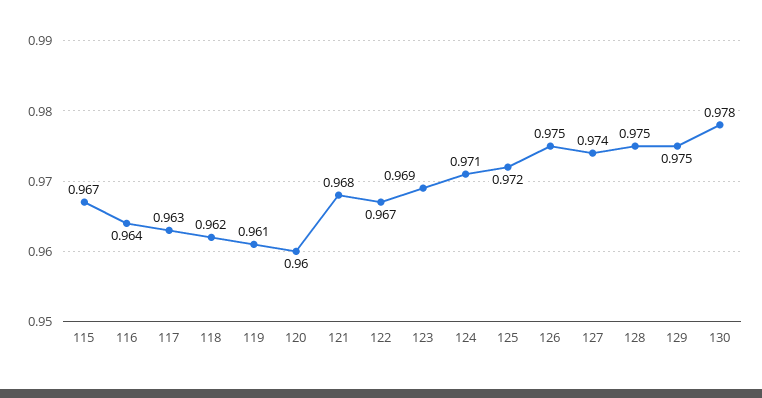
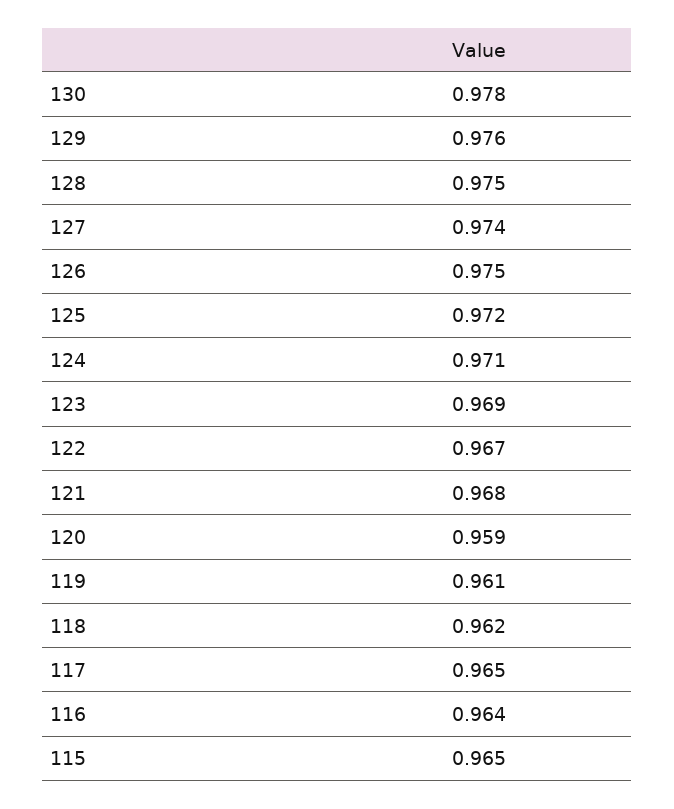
  {
-   "115": 0.967,
+   "115": 0.965,
    "116": 0.964,
-   "117": 0.963,
+   "117": 0.965,
    "118": 0.962,
    "119": 0.961,
-   "120": 0.96,
+   "120": 0.959,
    "121": 0.968,
    "122": 0.967,
    "123": 0.969,
    "124": 0.971,
    "125": 0.972,
    "126": 0.975,
    "127": 0.974,
    "128": 0.975,
-   "129": 0.975,
+   "129": 0.976,
    "130": 0.978
  }

